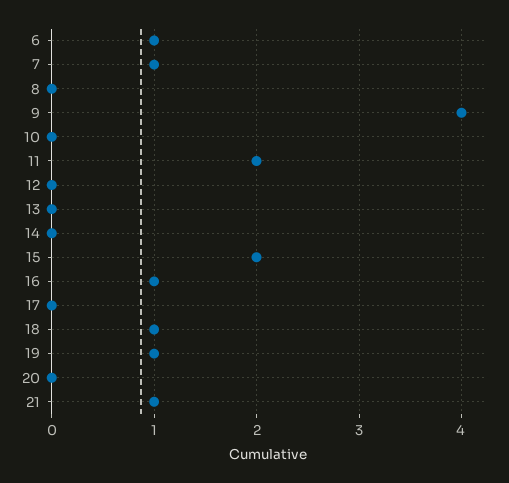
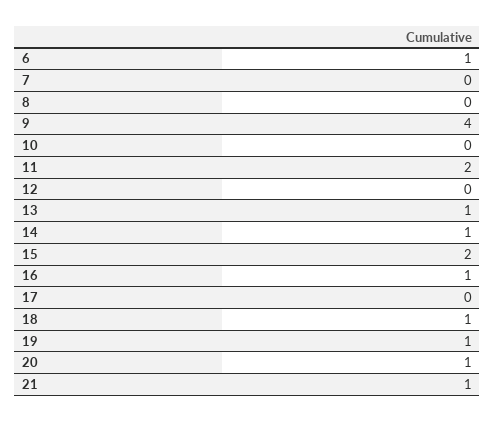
  {
    "6": 1,
-   "7": 1,
+   "7": 0,
    "8": 0,
    "9": 4,
    "10": 0,
    "11": 2,
    "12": 0,
-   "13": 0,
+   "13": 1,
-   "14": 0,
+   "14": 1,
    "15": 2,
    "16": 1,
    "17": 0,
    "18": 1,
    "19": 1,
-   "20": 0,
+   "20": 1,
    "21": 1
  }

